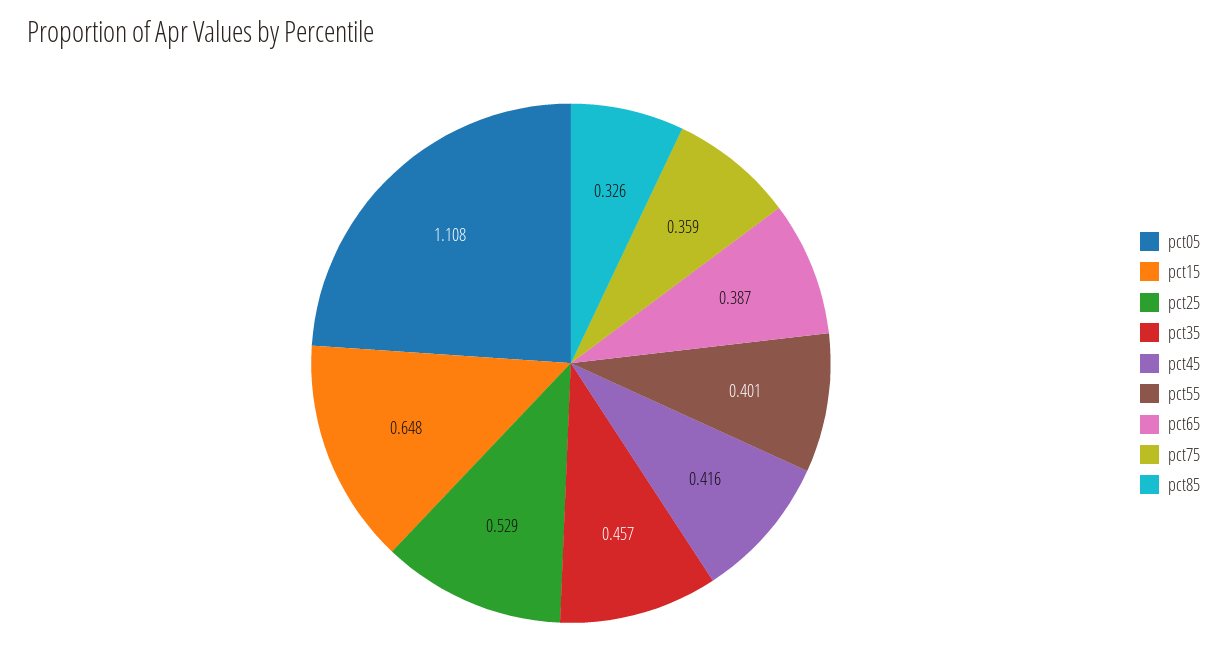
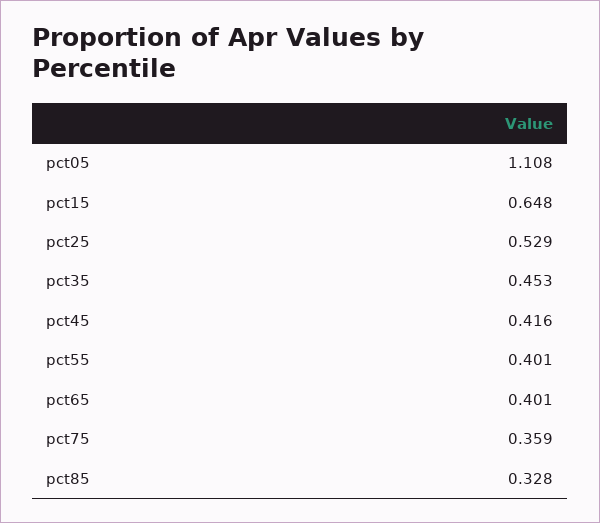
  {
    "pct05": 1.108,
    "pct15": 0.648,
    "pct25": 0.529,
-   "pct35": 0.457,
+   "pct35": 0.453,
    "pct45": 0.416,
    "pct55": 0.401,
-   "pct65": 0.387,
+   "pct65": 0.401,
    "pct75": 0.359,
-   "pct85": 0.326
+   "pct85": 0.328
  }

